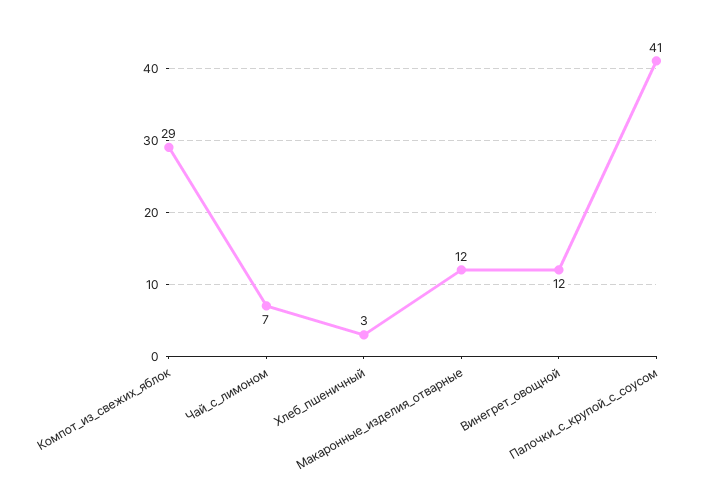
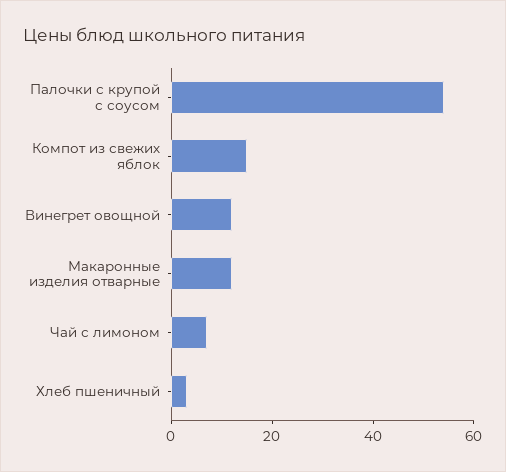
  {
-   "Компот_из_свежих_яблок": 29,
+   "Компот_из_свежих_яблок": 15,
    "Чай_с_лимоном": 7,
    "Хлеб_пшеничный": 3,
    "Макаронные_изделия_отварные": 12,
    "Винегрет_овощной": 12,
-   "Палочки_с_крупой_с_соусом": 41
+   "Палочки_с_крупой_с_соусом": 55
  }

